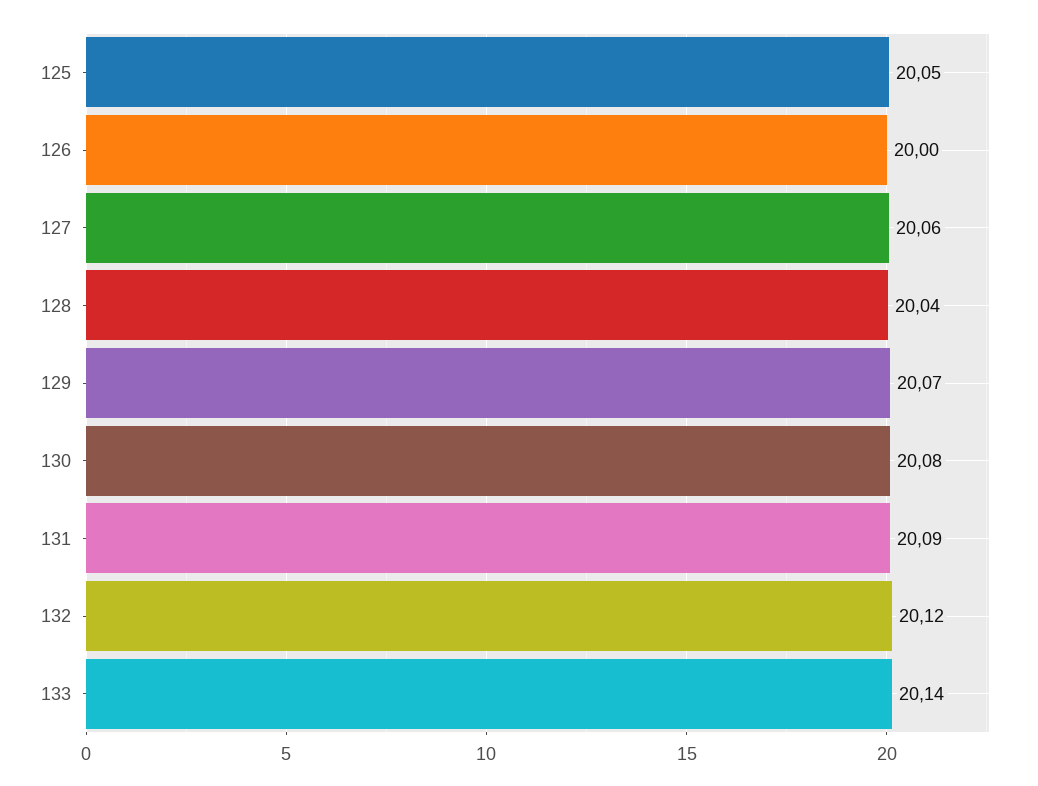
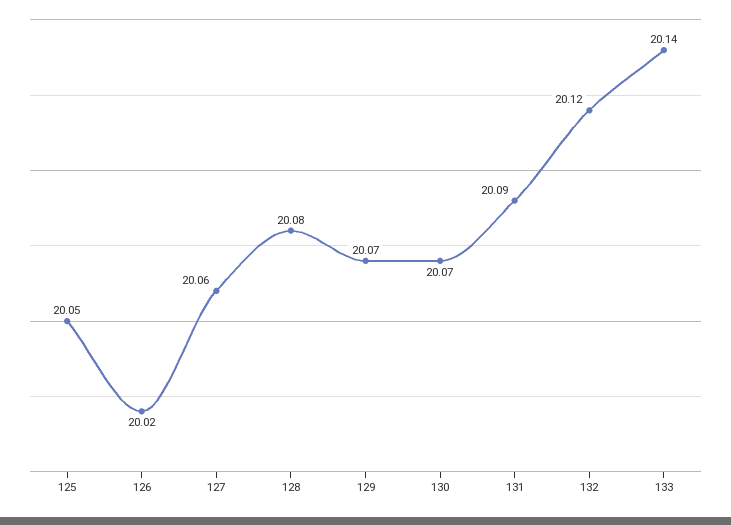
  {
    "125": 20.05,
-   "126": 20,
+   "126": 20.02,
    "127": 20.06,
-   "128": 20.04,
+   "128": 20.08,
    "129": 20.07,
-   "130": 20.08,
+   "130": 20.07,
    "131": 20.09,
    "132": 20.12,
    "133": 20.14
  }

